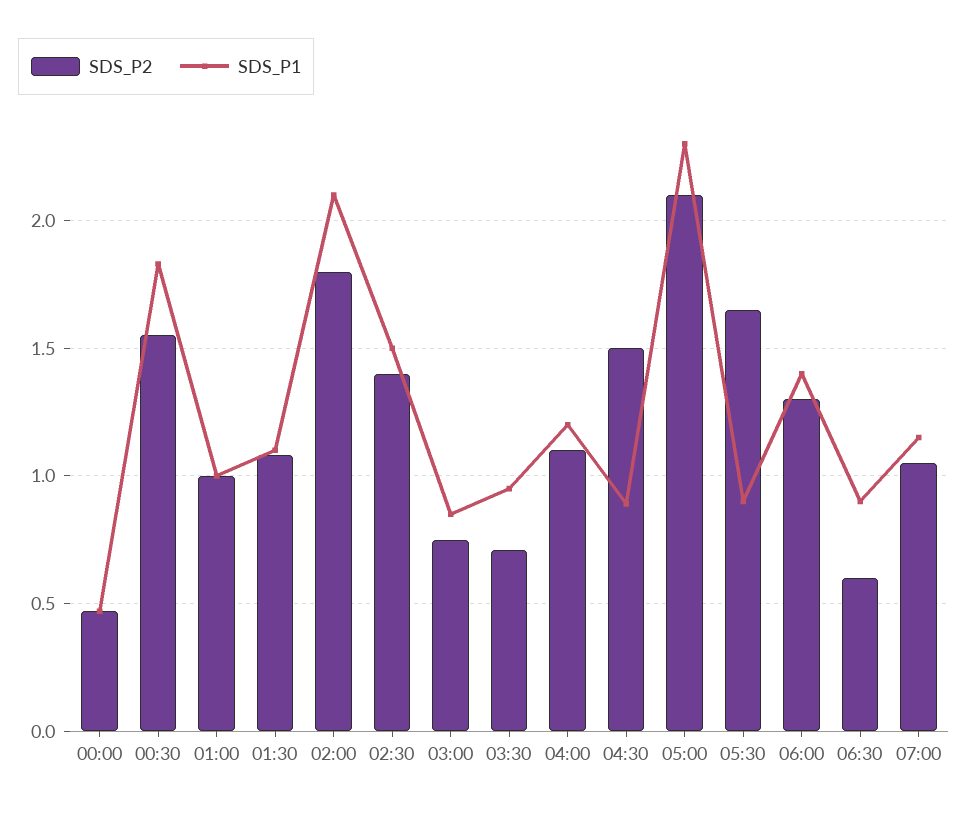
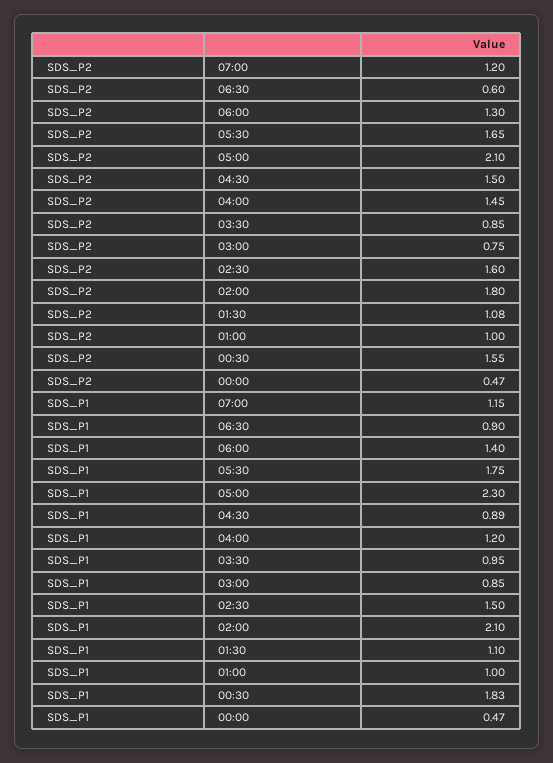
  {
    "SDS_P2": {
      "00:00": 0.47,
      "00:30": 1.55,
      "01:00": 1,
      "01:30": 1.08,
      "02:00": 1.8,
-     "02:30": 1.4,
+     "02:30": 1.6,
      "03:00": 0.75,
-     "03:30": 0.7,
+     "03:30": 0.85,
-     "04:00": 1.1,
+     "04:00": 1.45,
      "04:30": 1.5,
      "05:00": 2.1,
      "05:30": 1.65,
      "06:00": 1.3,
      "06:30": 0.6,
-     "07:00": 1.05
+     "07:00": 1.2
    },
    "SDS_P1": {
      "00:00": 0.47,
      "00:30": 1.83,
      "01:00": 1,
      "01:30": 1.1,
      "02:00": 2.1,
      "02:30": 1.5,
      "03:00": 0.85,
      "03:30": 0.95,
      "04:00": 1.2,
      "04:30": 0.89,
      "05:00": 2.3,
-     "05:30": 0.9,
+     "05:30": 1.75,
      "06:00": 1.4,
      "06:30": 0.9,
      "07:00": 1.15
    }
  }

